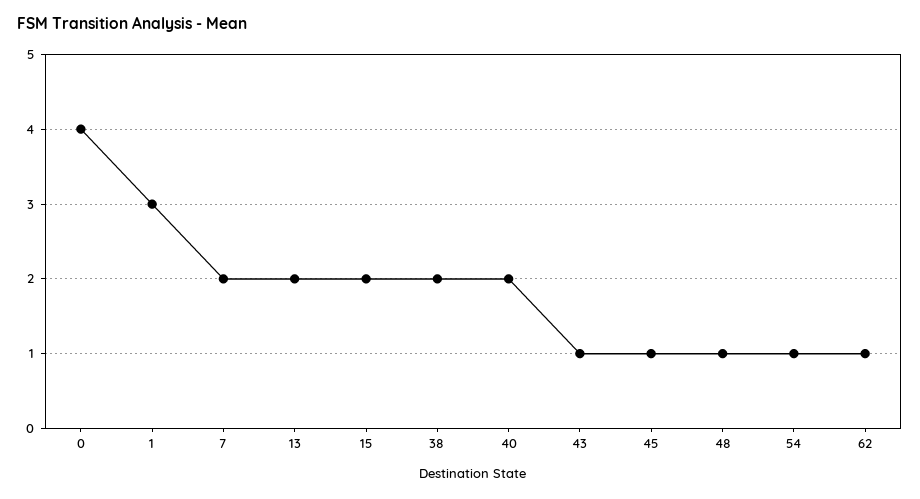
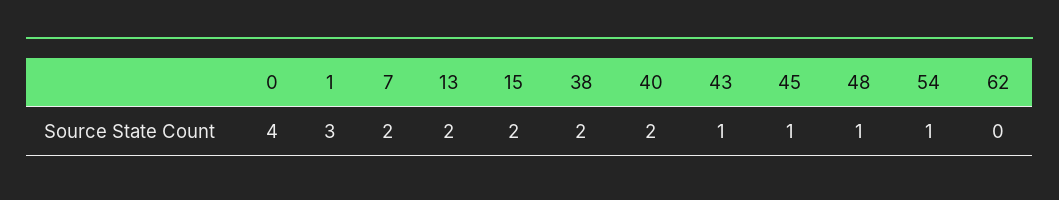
  {
    "0": 4,
    "1": 3,
    "7": 2,
    "13": 2,
    "15": 2,
    "38": 2,
    "40": 2,
    "43": 1,
    "45": 1,
    "48": 1,
    "54": 1,
-   "62": 1
+   "62": 0
  }

